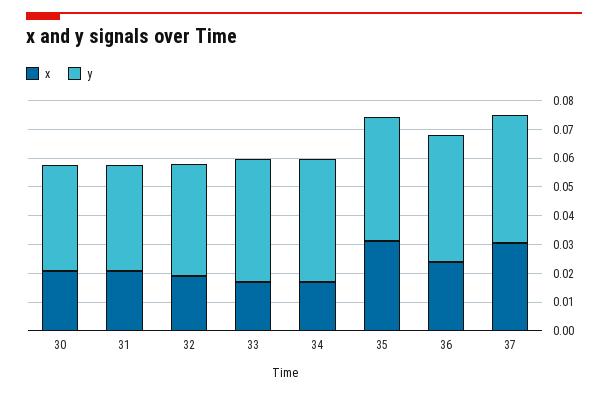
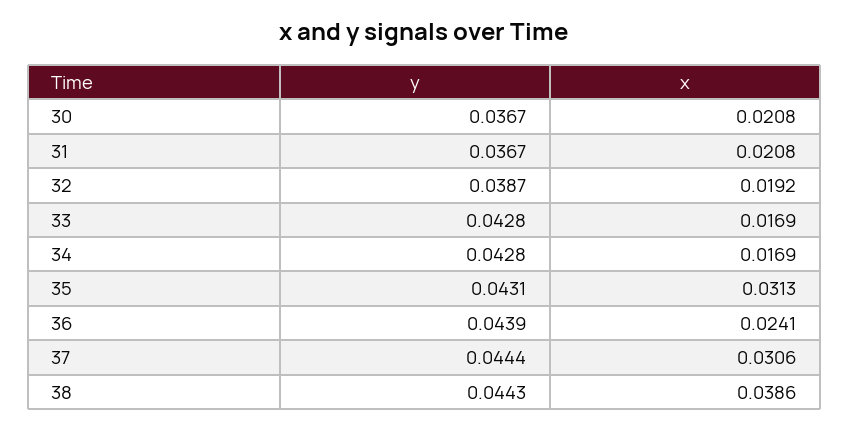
  {
    "x": {
      "30": 0.0208,
      "31": 0.0208,
      "32": 0.0192,
      "33": 0.0169,
      "34": 0.0169,
      "35": 0.0313,
      "36": 0.0241,
-     "37": 0.0306
+     "37": 0.0306,
+     "38": 0.0386
    },
    "y": {
      "30": 0.0367,
      "31": 0.0367,
      "32": 0.0387,
      "33": 0.0428,
      "34": 0.0428,
      "35": 0.0431,
      "36": 0.0439,
-     "37": 0.0444
+     "37": 0.0444,
+     "38": 0.0443
    }
  }

